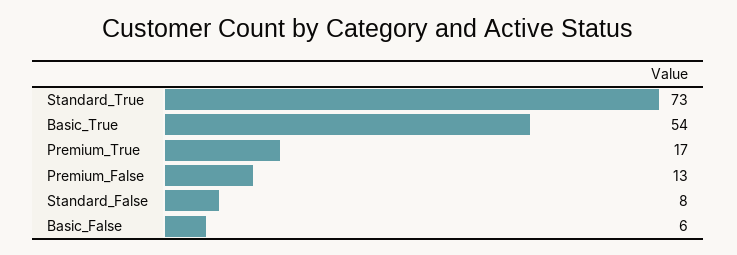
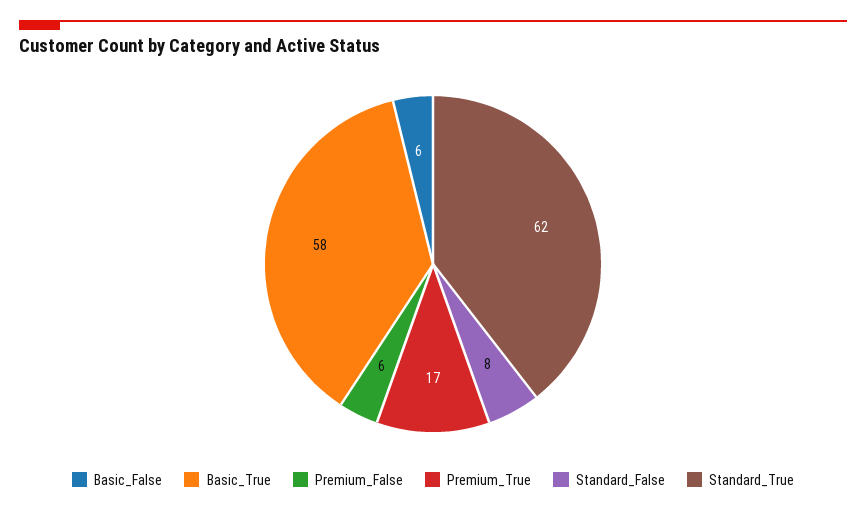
  {
-   "Standard_True": 73,
+   "Standard_True": 62,
-   "Basic_True": 54,
+   "Basic_True": 58,
    "Premium_True": 17,
-   "Premium_False": 13,
+   "Premium_False": 6,
    "Standard_False": 8,
    "Basic_False": 6
  }

